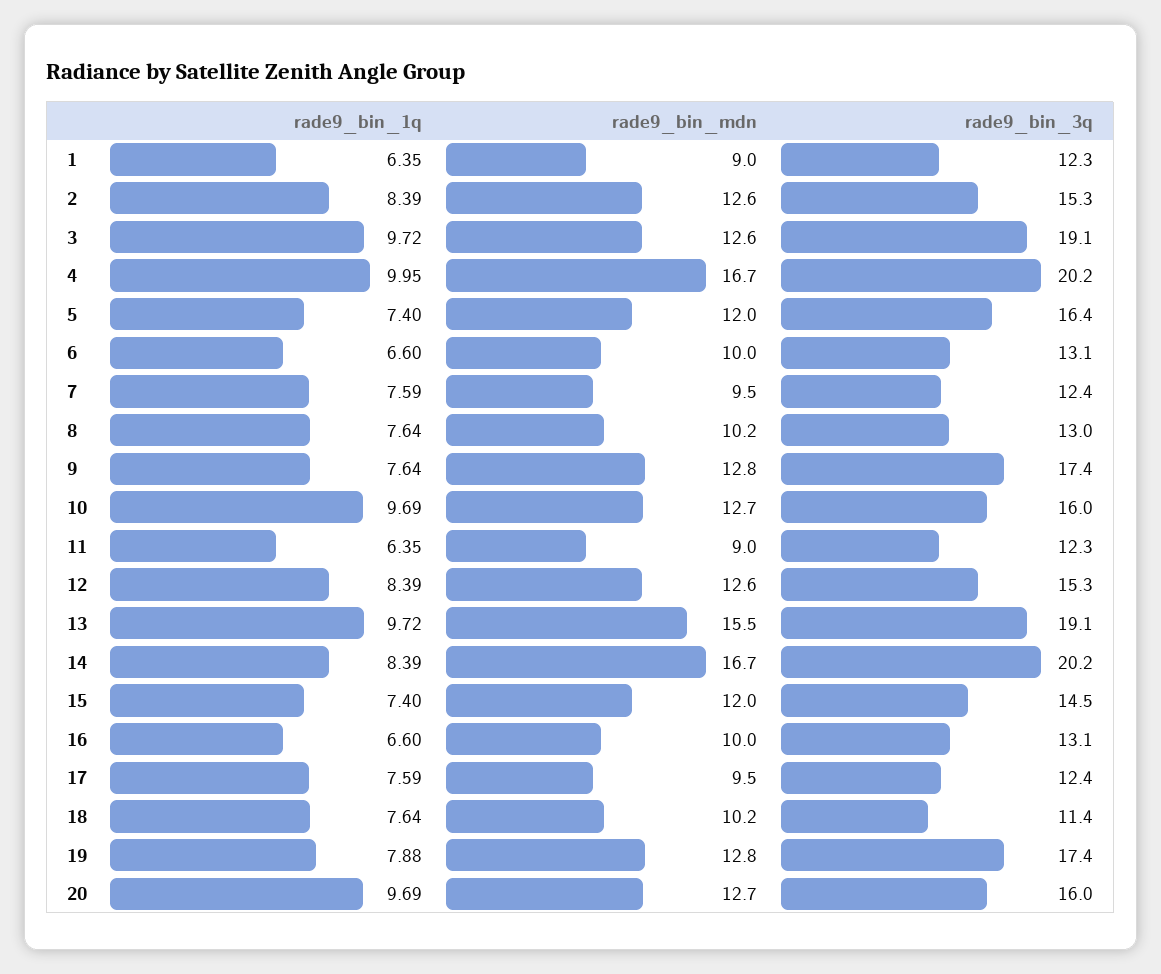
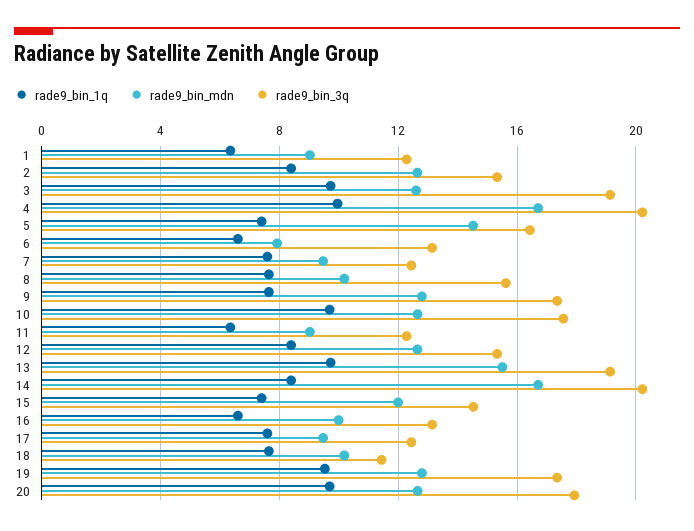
  {
    "rade9_bin_1q": {
      "1": 6.35,
      "2": 8.39,
      "3": 9.72,
      "4": 9.95,
      "5": 7.4,
      "6": 6.6,
      "7": 7.59,
      "8": 7.64,
      "9": 7.64,
      "10": 9.69,
      "11": 6.35,
      "12": 8.39,
      "13": 9.72,
      "14": 8.39,
      "15": 7.4,
      "16": 6.6,
      "17": 7.59,
      "18": 7.64,
-     "19": 7.88,
+     "19": 9.5,
      "20": 9.69
    },
    "rade9_bin_mdn": {
      "1": 9,
      "2": 12.6,
      "3": 12.6,
      "4": 16.7,
-     "5": 12,
+     "5": 14.5,
-     "6": 10,
+     "6": 8,
      "7": 9.5,
      "8": 10.2,
      "9": 12.8,
      "10": 12.7,
      "11": 9,
      "12": 12.6,
      "13": 15.5,
      "14": 16.7,
      "15": 12,
      "16": 10,
      "17": 9.5,
      "18": 10.2,
      "19": 12.8,
      "20": 12.7
    },
    "rade9_bin_3q": {
      "1": 12.3,
      "2": 15.3,
      "3": 19.1,
      "4": 20.2,
      "5": 16.4,
      "6": 13.1,
      "7": 12.4,
-     "8": 13,
+     "8": 15.5,
      "9": 17.4,
-     "10": 16,
+     "10": 17.5,
      "11": 12.3,
      "12": 15.3,
      "13": 19.1,
      "14": 20.2,
      "15": 14.5,
      "16": 13.1,
      "17": 12.4,
      "18": 11.4,
      "19": 17.4,
-     "20": 16
+     "20": 18
    }
  }

